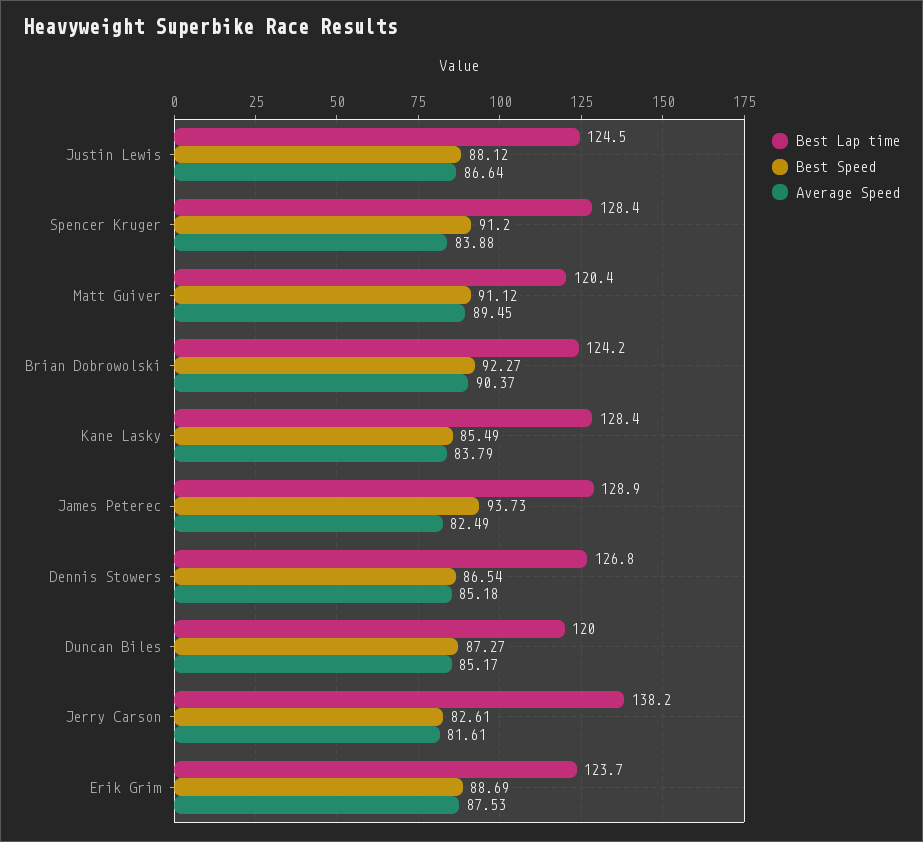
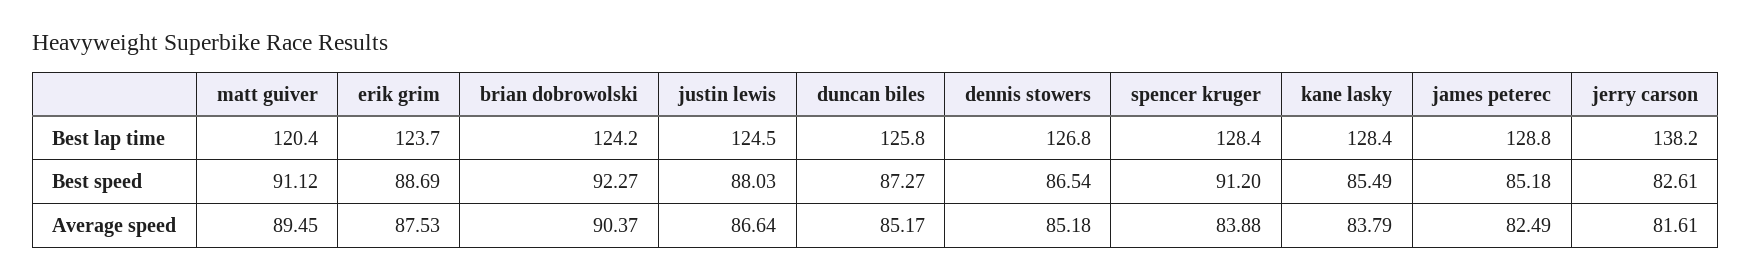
  {
    "Best Lap time": {
      "Justin Lewis": 124.5,
      "Spencer Kruger": 128.4,
      "Matt Guiver": 120.4,
      "Brian Dobrowolski": 124.2,
      "Kane Lasky": 128.4,
-     "James Peterec": 128.9,
+     "James Peterec": 128.8,
      "Dennis Stowers": 126.8,
-     "Duncan Biles": 120,
+     "Duncan Biles": 125.8,
      "Jerry Carson": 138.2,
      "Erik Grim": 123.7
    },
    "Best Speed": {
-     "Justin Lewis": 88.12,
+     "Justin Lewis": 88.03,
      "Spencer Kruger": 91.2,
      "Matt Guiver": 91.12,
      "Brian Dobrowolski": 92.27,
      "Kane Lasky": 85.49,
-     "James Peterec": 93.73,
+     "James Peterec": 85.18,
      "Dennis Stowers": 86.54,
      "Duncan Biles": 87.27,
      "Jerry Carson": 82.61,
      "Erik Grim": 88.69
    },
    "Average Speed": {
      "Justin Lewis": 86.64,
      "Spencer Kruger": 83.88,
      "Matt Guiver": 89.45,
      "Brian Dobrowolski": 90.37,
      "Kane Lasky": 83.79,
      "James Peterec": 82.49,
      "Dennis Stowers": 85.18,
      "Duncan Biles": 85.17,
      "Jerry Carson": 81.61,
      "Erik Grim": 87.53
    }
  }

